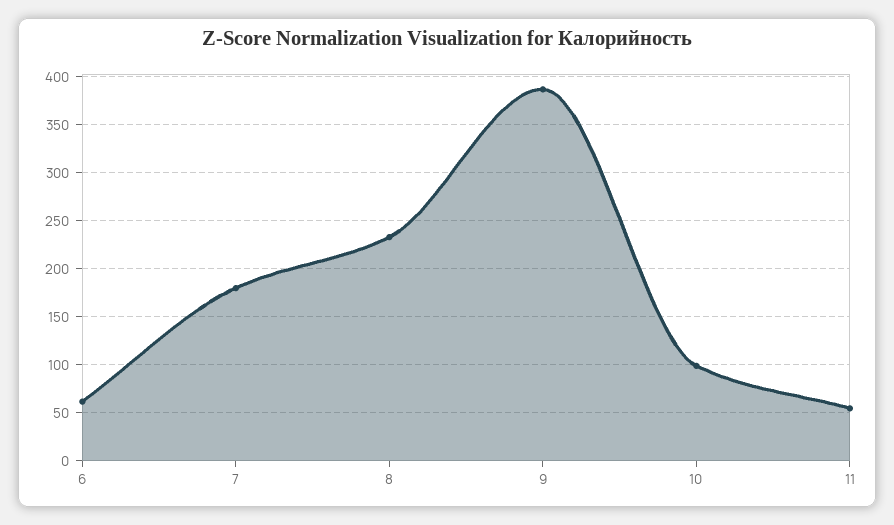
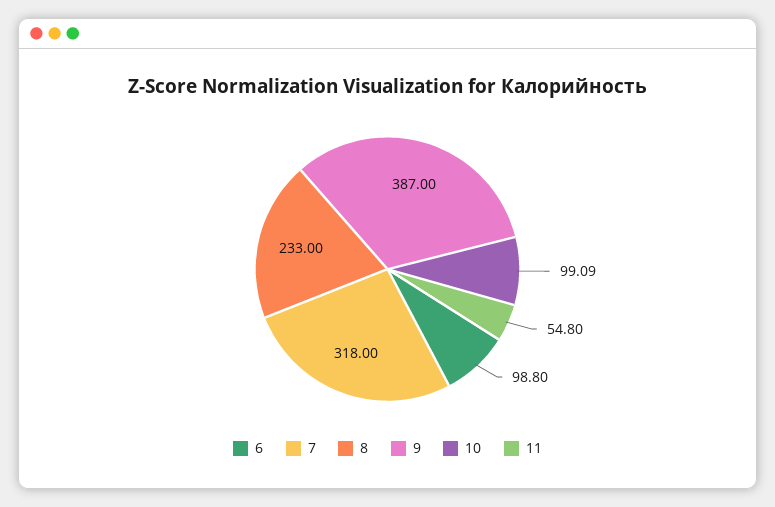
  {
-   "6": 60,
+   "6": 98.8,
-   "7": 180,
+   "7": 318,
    "8": 233,
    "9": 387,
    "10": 99.09,
    "11": 54.8
  }

